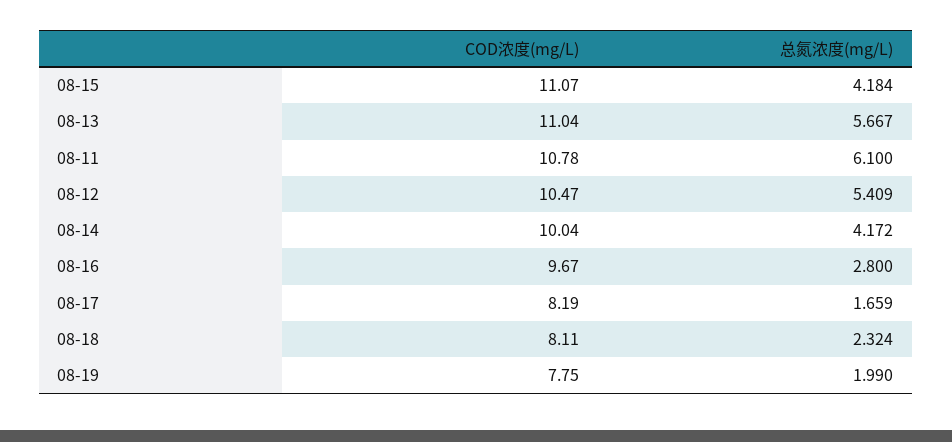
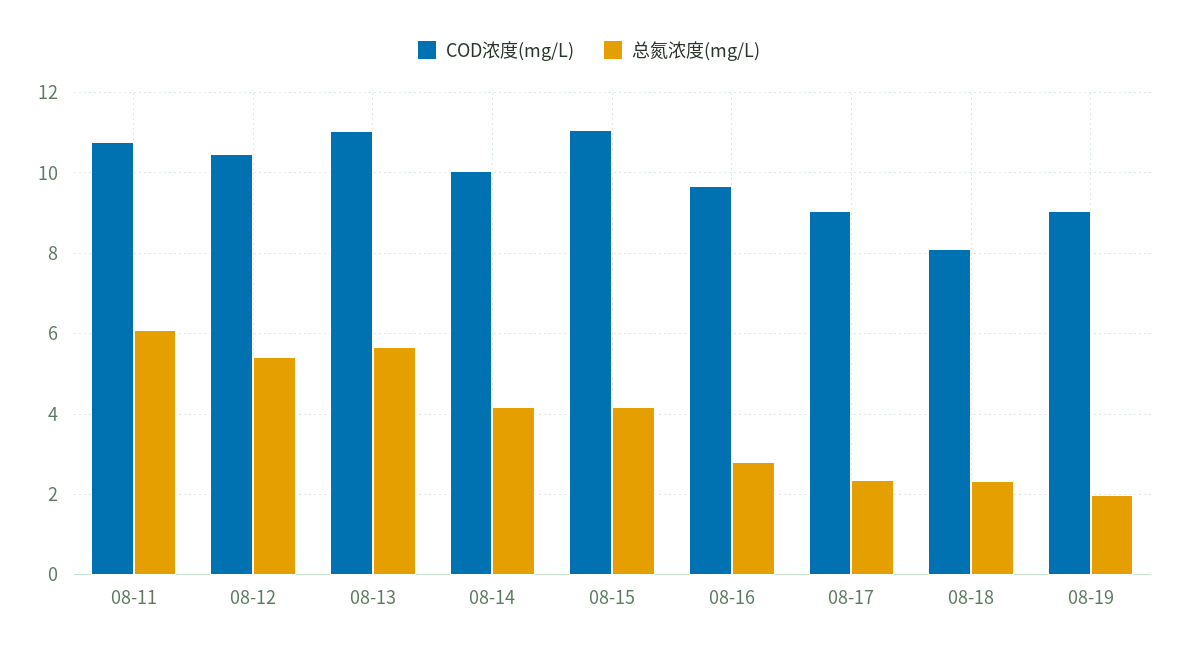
  {
    "COD浓度(mg/L)": {
      "08-15": 11.07,
      "08-13": 11.04,
      "08-11": 10.78,
      "08-12": 10.47,
      "08-14": 10.04,
      "08-16": 9.67,
-     "08-17": 8.19,
+     "08-17": 9,
      "08-18": 8.11,
-     "08-19": 7.75
+     "08-19": 9
    },
    "总氮浓度(mg/L)": {
      "08-15": 4.184,
      "08-13": 5.667,
      "08-11": 6.1,
      "08-12": 5.409,
      "08-14": 4.172,
      "08-16": 2.8,
-     "08-17": 1.659,
+     "08-17": 2.4,
      "08-18": 2.324,
      "08-19": 1.99
    }
  }

